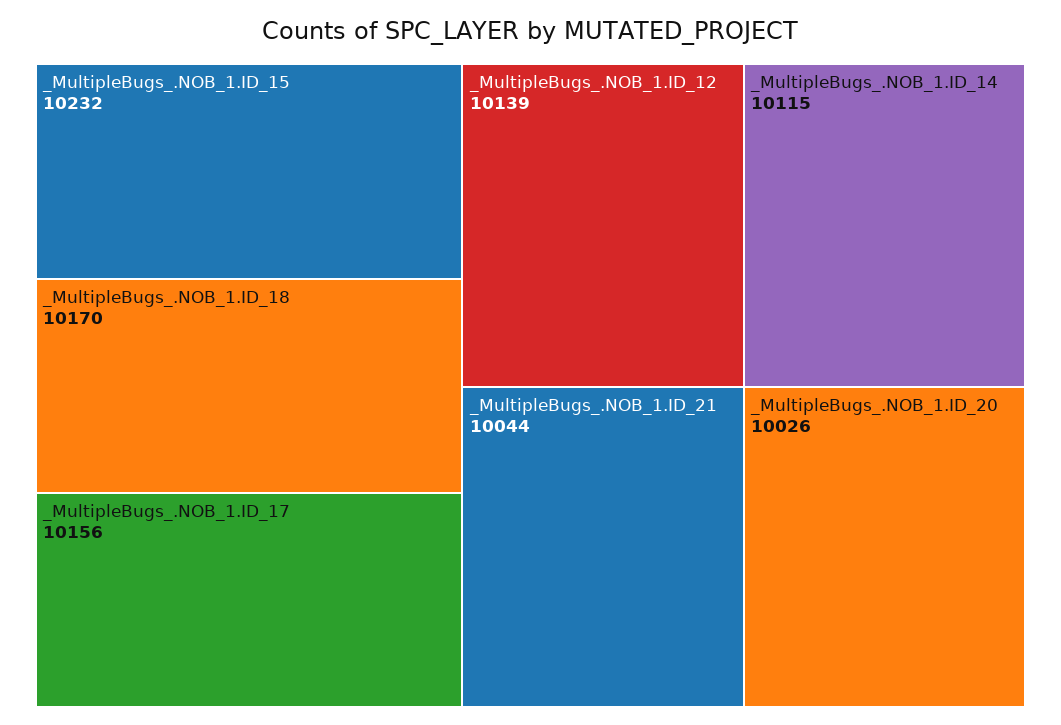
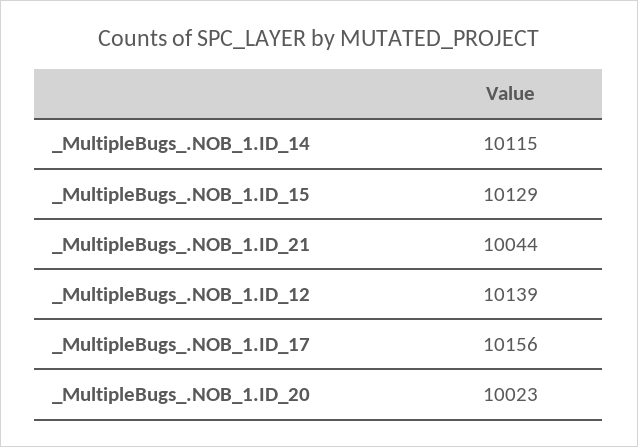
  {
-   "_MultipleBugs_.NOB_1.ID_15": 10232,
+   "_MultipleBugs_.NOB_1.ID_15": 10129,
-   "_MultipleBugs_.NOB_1.ID_18": 10170,
    "_MultipleBugs_.NOB_1.ID_17": 10156,
    "_MultipleBugs_.NOB_1.ID_12": 10139,
    "_MultipleBugs_.NOB_1.ID_14": 10115,
    "_MultipleBugs_.NOB_1.ID_21": 10044,
-   "_MultipleBugs_.NOB_1.ID_20": 10026
+   "_MultipleBugs_.NOB_1.ID_20": 10023
  }

